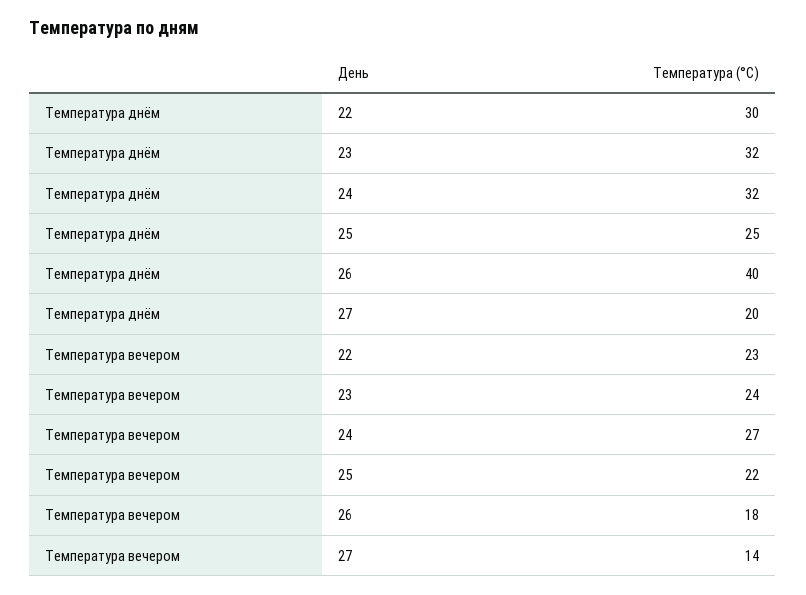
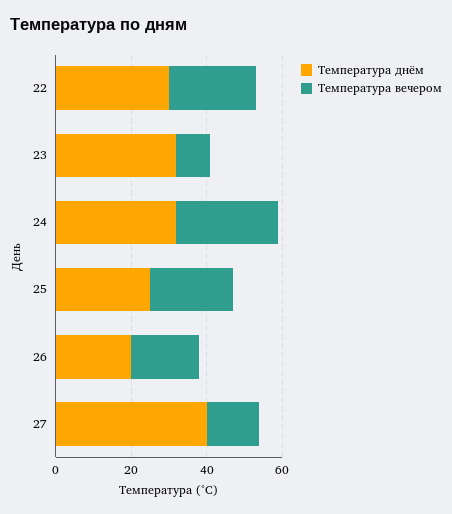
  {
    "Температура днём": {
      "22": 30,
      "23": 32,
      "24": 32,
      "25": 25,
-     "26": 40,
+     "26": 20,
-     "27": 20
+     "27": 40
    },
    "Температура вечером": {
      "22": 23,
-     "23": 24,
+     "23": 10,
      "24": 27,
      "25": 22,
      "26": 18,
      "27": 14
    }
  }

